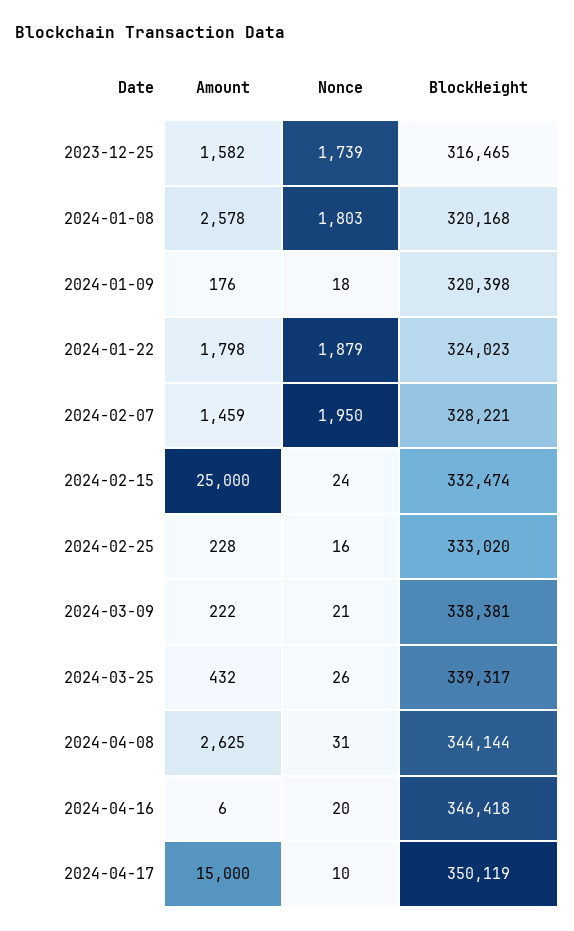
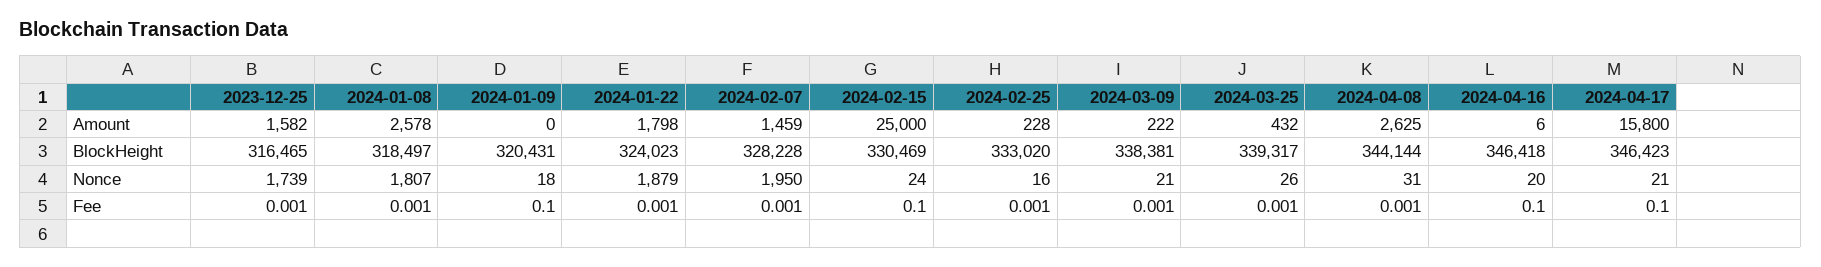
  {
    "Amount": {
      "2023-12-25": 1582,
      "2024-01-08": 2578,
-     "2024-01-09": 176,
+     "2024-01-09": 0,
      "2024-01-22": 1798,
      "2024-02-07": 1459,
      "2024-02-15": 25000,
      "2024-02-25": 228,
      "2024-03-09": 222,
      "2024-03-25": 432,
      "2024-04-08": 2625,
      "2024-04-16": 6,
-     "2024-04-17": 15000
+     "2024-04-17": 15800
    },
    "Nonce": {
      "2023-12-25": 1739,
-     "2024-01-08": 1803,
+     "2024-01-08": 1807,
      "2024-01-09": 18,
      "2024-01-22": 1879,
      "2024-02-07": 1950,
      "2024-02-15": 24,
      "2024-02-25": 16,
      "2024-03-09": 21,
      "2024-03-25": 26,
      "2024-04-08": 31,
      "2024-04-16": 20,
-     "2024-04-17": 10
+     "2024-04-17": 21
    },
    "BlockHeight": {
      "2023-12-25": 316465,
-     "2024-01-08": 320168,
+     "2024-01-08": 318497,
-     "2024-01-09": 320398,
+     "2024-01-09": 320431,
      "2024-01-22": 324023,
-     "2024-02-07": 328221,
+     "2024-02-07": 328228,
-     "2024-02-15": 332474,
+     "2024-02-15": 330469,
      "2024-02-25": 333020,
      "2024-03-09": 338381,
      "2024-03-25": 339317,
      "2024-04-08": 344144,
      "2024-04-16": 346418,
-     "2024-04-17": 350119
+     "2024-04-17": 346423
-   }
+   },
+   "Fee": {
+     "2023-12-25": 0.001,
+     "2024-01-08": 0.001,
+     "2024-01-09": 0.1,
+     "2024-01-22": 0.001,
+     "2024-02-07": 0.001,
+     "2024-02-15": 0.1,
+     "2024-02-25": 0.001,
+     "2024-03-09": 0.001,
+     "2024-03-25": 0.001,
+     "2024-04-08": 0.001,
+     "2024-04-16": 0.1,
+     "2024-04-17": 0.1
+   }
  }

